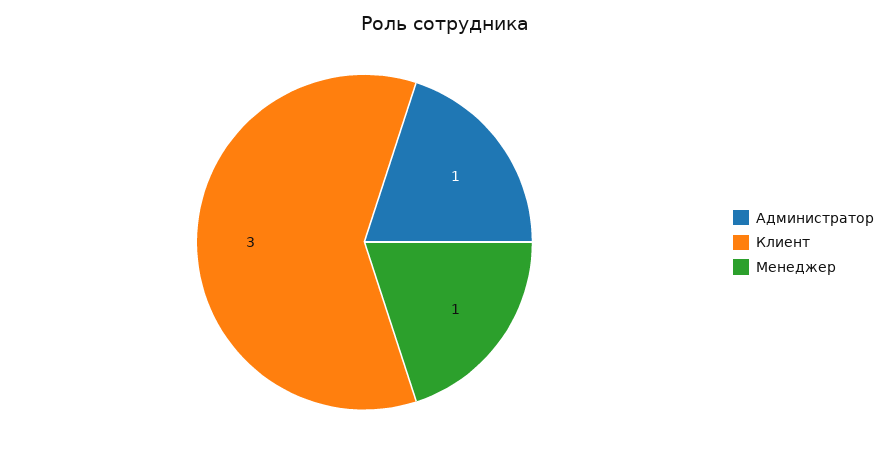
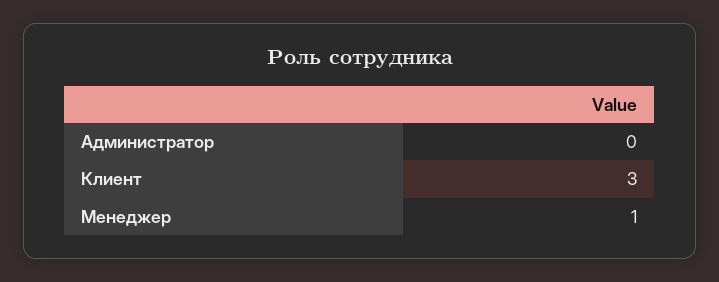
  {
-   "Администратор": 1,
+   "Администратор": 0,
    "Клиент": 3,
    "Менеджер": 1
  }

